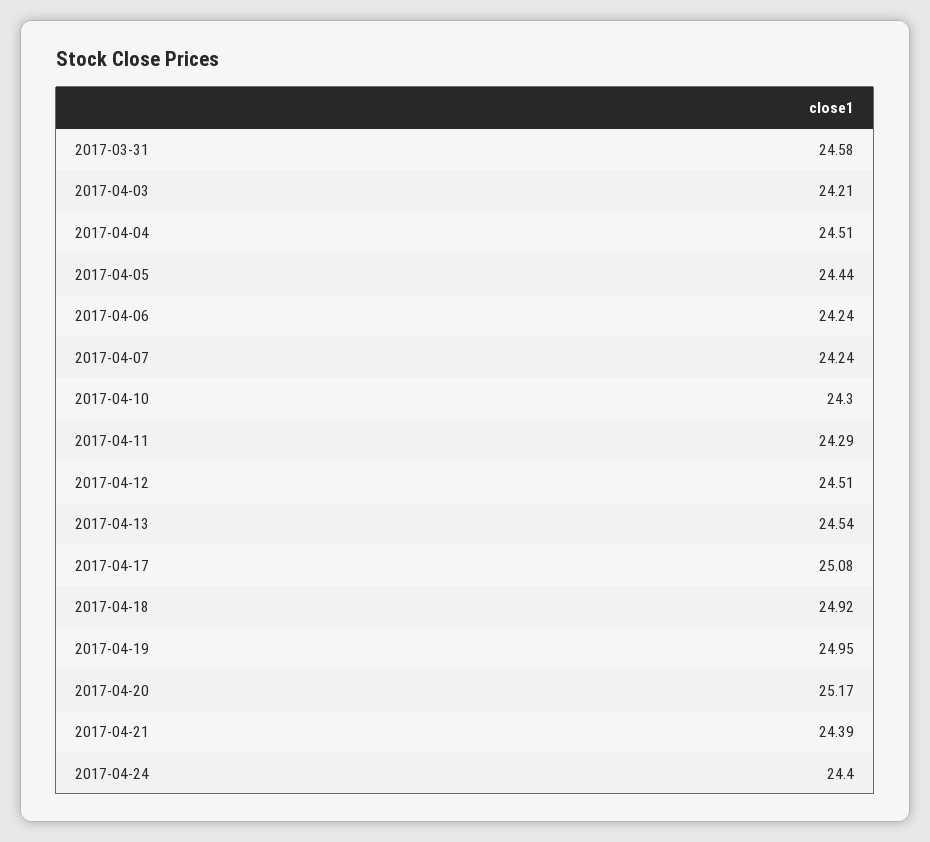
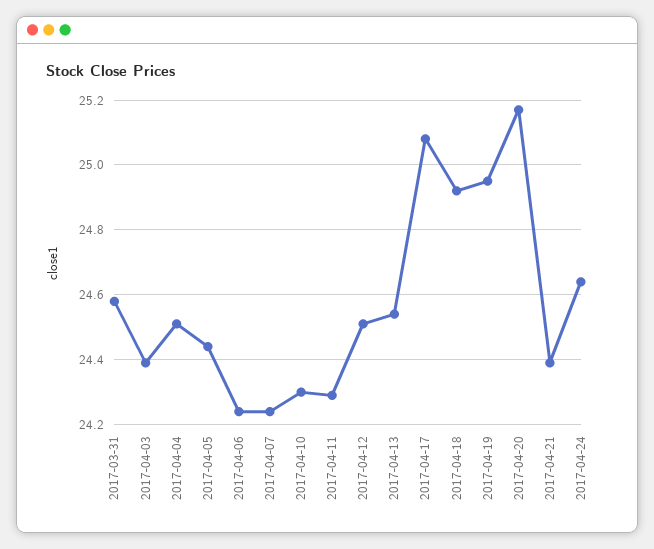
  {
    "2017-03-31": 24.58,
-   "2017-04-03": 24.21,
+   "2017-04-03": 24.4,
    "2017-04-04": 24.51,
    "2017-04-05": 24.44,
    "2017-04-06": 24.24,
    "2017-04-07": 24.24,
    "2017-04-10": 24.3,
    "2017-04-11": 24.29,
    "2017-04-12": 24.51,
    "2017-04-13": 24.54,
    "2017-04-17": 25.08,
    "2017-04-18": 24.92,
    "2017-04-19": 24.95,
    "2017-04-20": 25.17,
    "2017-04-21": 24.39,
-   "2017-04-24": 24.4
+   "2017-04-24": 24.65
  }

